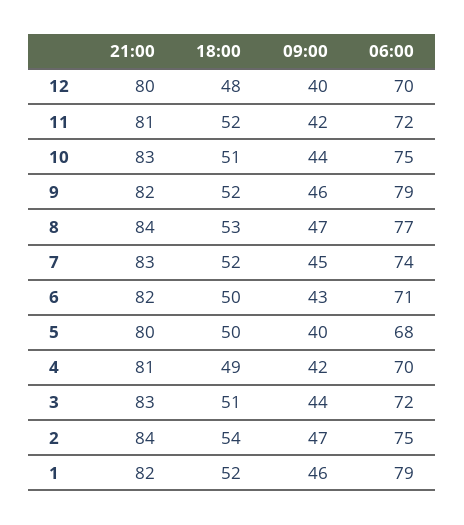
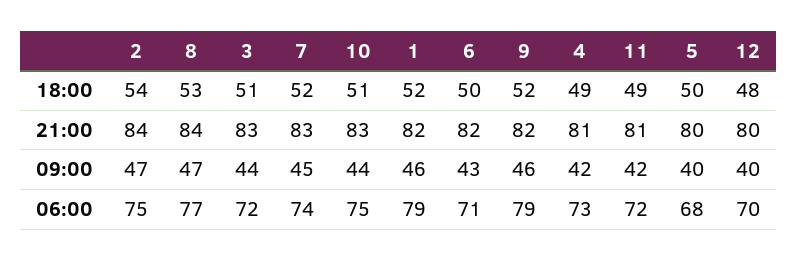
  {
    "21:00": {
      "12": 80,
      "11": 81,
      "10": 83,
      "9": 82,
      "8": 84,
      "7": 83,
      "6": 82,
      "5": 80,
      "4": 81,
      "3": 83,
      "2": 84,
      "1": 82
    },
    "18:00": {
      "12": 48,
-     "11": 52,
+     "11": 49,
      "10": 51,
      "9": 52,
      "8": 53,
      "7": 52,
      "6": 50,
      "5": 50,
      "4": 49,
      "3": 51,
      "2": 54,
      "1": 52
    },
    "09:00": {
      "12": 40,
      "11": 42,
      "10": 44,
      "9": 46,
      "8": 47,
      "7": 45,
      "6": 43,
      "5": 40,
      "4": 42,
      "3": 44,
      "2": 47,
      "1": 46
    },
    "06:00": {
      "12": 70,
      "11": 72,
      "10": 75,
      "9": 79,
      "8": 77,
      "7": 74,
      "6": 71,
      "5": 68,
-     "4": 70,
+     "4": 73,
      "3": 72,
      "2": 75,
      "1": 79
    }
  }

